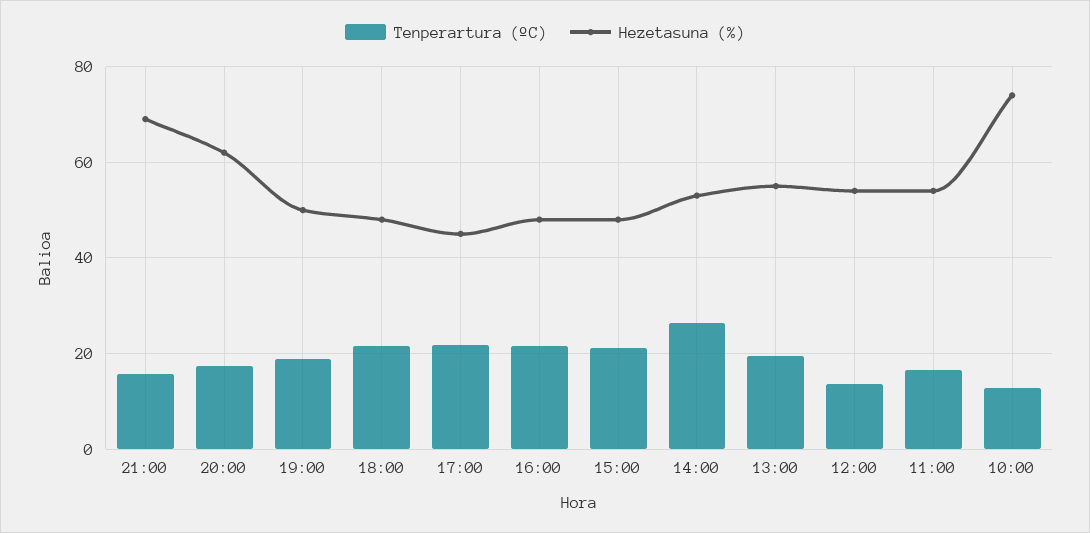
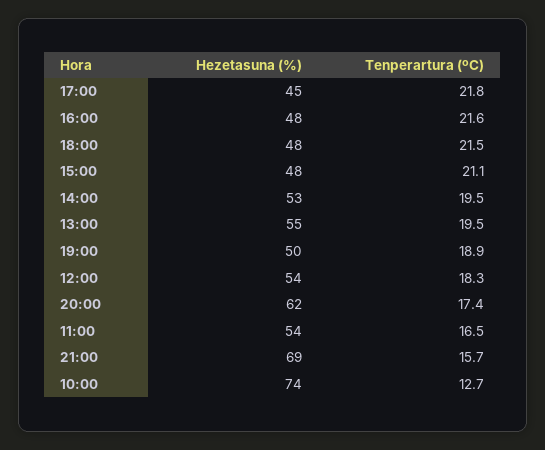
  {
    "Tenperartura (ºC)": {
      "21:00": 15.7,
      "20:00": 17.4,
      "19:00": 18.9,
      "18:00": 21.5,
      "17:00": 21.8,
      "16:00": 21.6,
      "15:00": 21.1,
-     "14:00": 26,
+     "14:00": 19.5,
      "13:00": 19.5,
-     "12:00": 14,
+     "12:00": 18.3,
      "11:00": 16.5,
      "10:00": 12.7
    },
    "Hezetasuna (%)": {
      "21:00": 69,
      "20:00": 62,
      "19:00": 50,
      "18:00": 48,
      "17:00": 45,
      "16:00": 48,
      "15:00": 48,
      "14:00": 53,
      "13:00": 55,
      "12:00": 54,
      "11:00": 54,
      "10:00": 74
    }
  }

